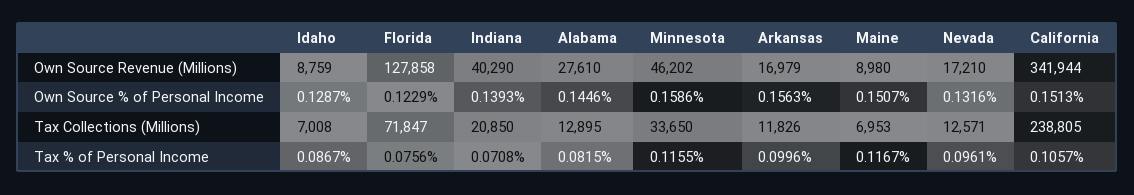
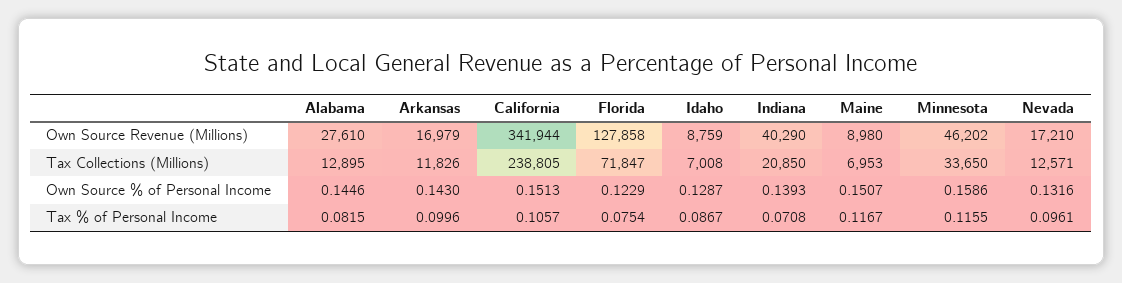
  {
    "Idaho": {
      "Own Source Revenue (Millions)": 8759,
      "Own Source % of Personal Income": 0.1287,
      "Tax Collections (Millions)": 7008,
      "Tax % of Personal Income": 0.0867
    },
    "Florida": {
      "Own Source Revenue (Millions)": 127858,
      "Own Source % of Personal Income": 0.1229,
      "Tax Collections (Millions)": 71847,
-     "Tax % of Personal Income": 0.0756
+     "Tax % of Personal Income": 0.0754
    },
    "Indiana": {
      "Own Source Revenue (Millions)": 40290,
      "Own Source % of Personal Income": 0.1393,
      "Tax Collections (Millions)": 20850,
      "Tax % of Personal Income": 0.0708
    },
    "Alabama": {
      "Own Source Revenue (Millions)": 27610,
      "Own Source % of Personal Income": 0.1446,
      "Tax Collections (Millions)": 12895,
      "Tax % of Personal Income": 0.0815
    },
    "Minnesota": {
      "Own Source Revenue (Millions)": 46202,
      "Own Source % of Personal Income": 0.1586,
      "Tax Collections (Millions)": 33650,
      "Tax % of Personal Income": 0.1155
    },
    "Arkansas": {
      "Own Source Revenue (Millions)": 16979,
-     "Own Source % of Personal Income": 0.1563,
+     "Own Source % of Personal Income": 0.143,
      "Tax Collections (Millions)": 11826,
      "Tax % of Personal Income": 0.0996
    },
    "Maine": {
      "Own Source Revenue (Millions)": 8980,
      "Own Source % of Personal Income": 0.1507,
      "Tax Collections (Millions)": 6953,
      "Tax % of Personal Income": 0.1167
    },
    "Nevada": {
      "Own Source Revenue (Millions)": 17210,
      "Own Source % of Personal Income": 0.1316,
      "Tax Collections (Millions)": 12571,
      "Tax % of Personal Income": 0.0961
    },
    "California": {
      "Own Source Revenue (Millions)": 341944,
      "Own Source % of Personal Income": 0.1513,
      "Tax Collections (Millions)": 238805,
      "Tax % of Personal Income": 0.1057
    }
  }

